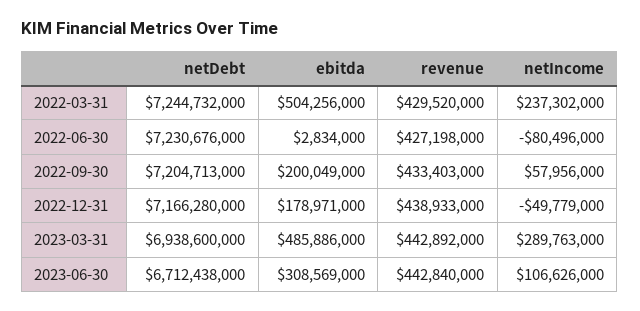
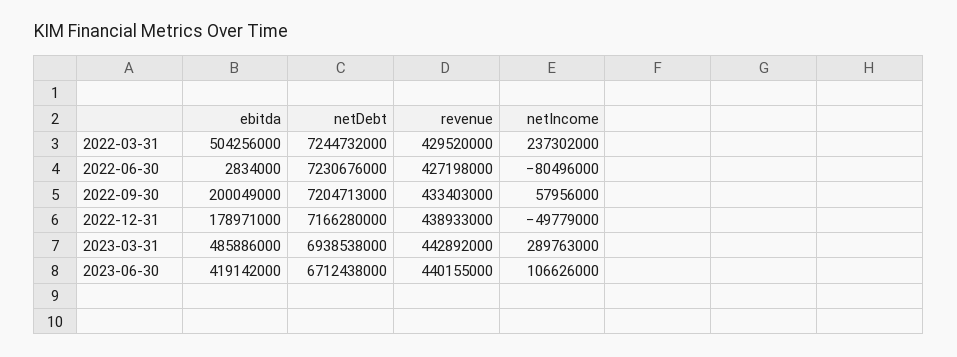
  {
    "netDebt": {
      "2022-03-31": 7244732000,
      "2022-06-30": 7230676000,
      "2022-09-30": 7204713000,
      "2022-12-31": 7166280000,
-     "2023-03-31": 6938600000,
+     "2023-03-31": 6938538000,
      "2023-06-30": 6712438000
    },
    "ebitda": {
      "2022-03-31": 504256000,
      "2022-06-30": 2834000,
      "2022-09-30": 200049000,
      "2022-12-31": 178971000,
      "2023-03-31": 485886000,
-     "2023-06-30": 308569000
+     "2023-06-30": 419142000
    },
    "revenue": {
      "2022-03-31": 429520000,
      "2022-06-30": 427198000,
      "2022-09-30": 433403000,
      "2022-12-31": 438933000,
      "2023-03-31": 442892000,
-     "2023-06-30": 442840000
+     "2023-06-30": 440155000
    },
    "netIncome": {
      "2022-03-31": 237302000,
      "2022-06-30": -80496000,
      "2022-09-30": 57956000,
      "2022-12-31": -49779000,
      "2023-03-31": 289763000,
      "2023-06-30": 106626000
    }
  }

